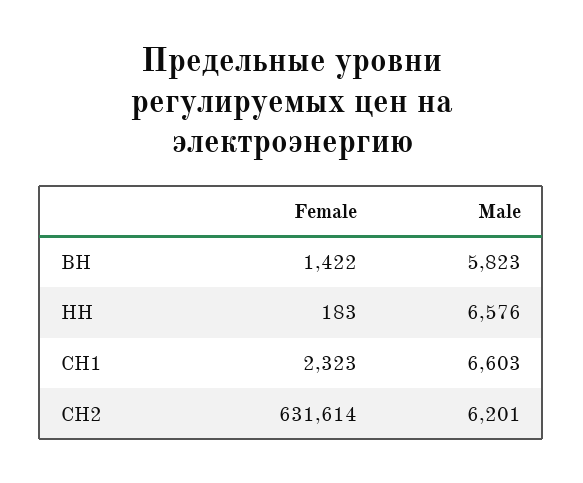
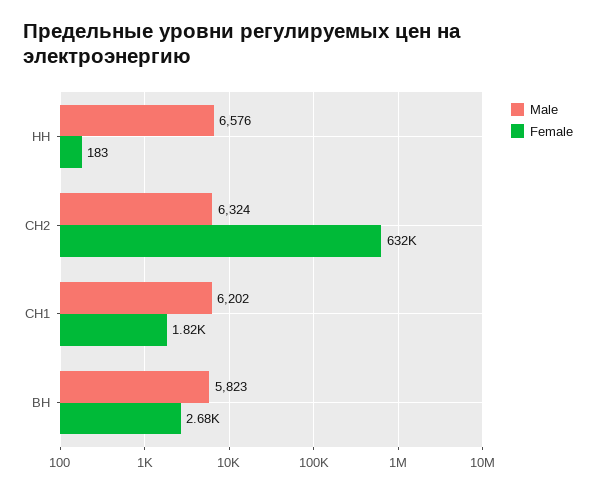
  {
    "Female": {
-     "ВН": 1422,
+     "ВН": 2680,
      "НН": 183,
-     "СН1": 2323,
+     "СН1": 1820,
      "СН2": 631614
    },
    "Male": {
      "ВН": 5823,
      "НН": 6576,
-     "СН1": 6603,
+     "СН1": 6202,
-     "СН2": 6201
+     "СН2": 6324
    }
  }

